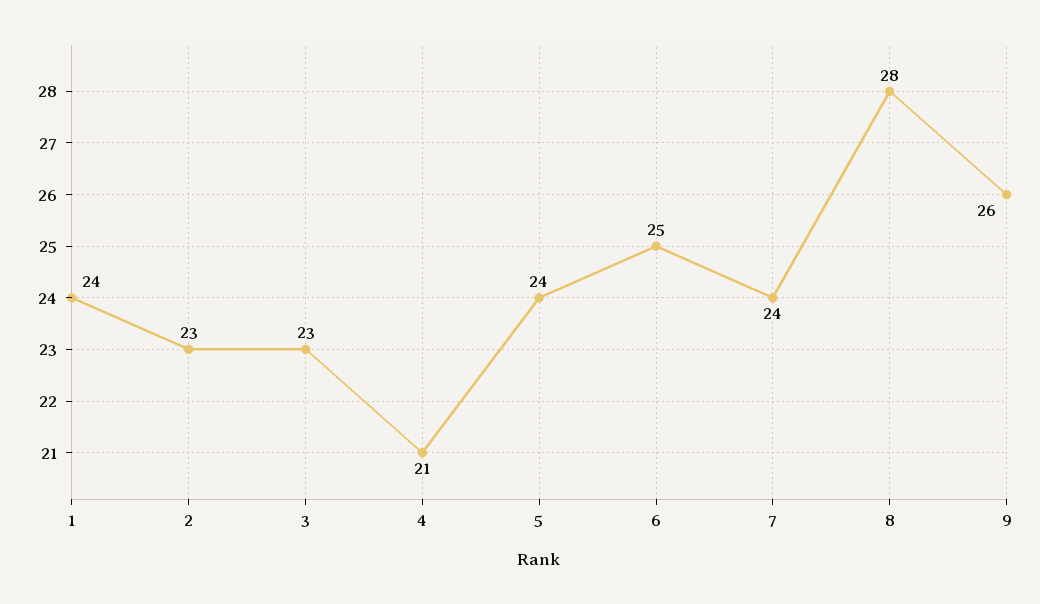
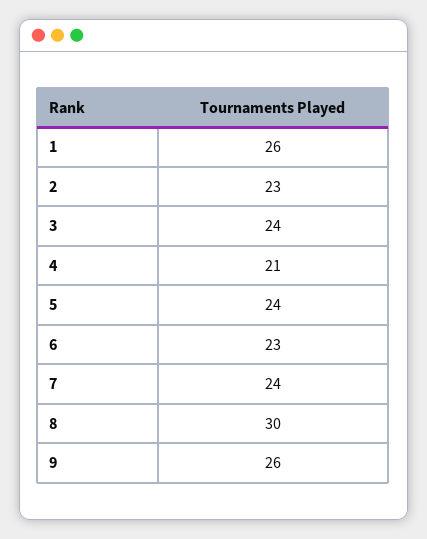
  {
-   "1": 24,
+   "1": 26,
    "2": 23,
-   "3": 23,
+   "3": 24,
    "4": 21,
    "5": 24,
-   "6": 25,
+   "6": 23,
    "7": 24,
-   "8": 28,
+   "8": 30,
    "9": 26
  }

